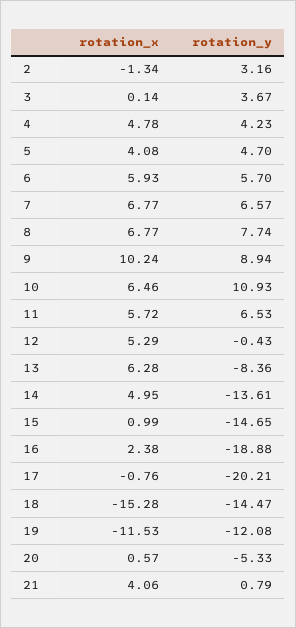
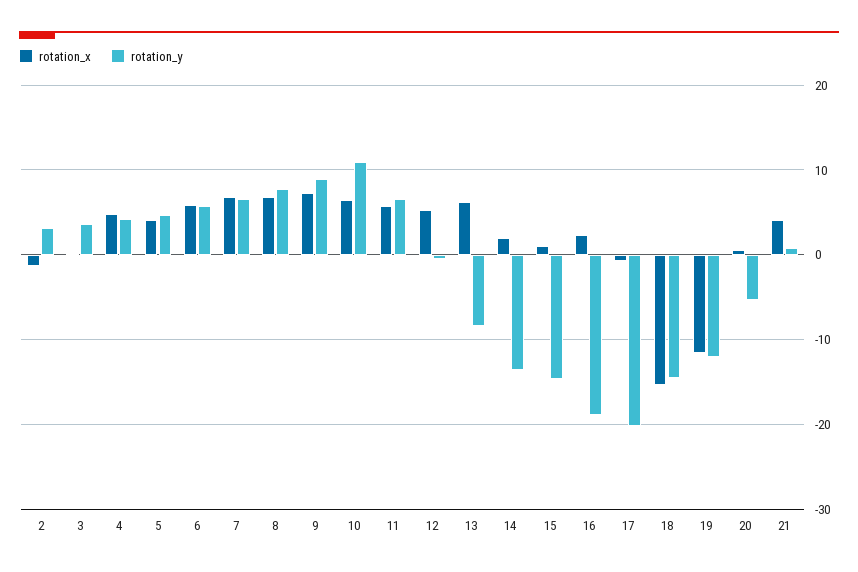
  {
    "rotation_x": {
      "2": -1.34,
      "3": 0.14,
      "4": 4.78,
      "5": 4.08,
      "6": 5.93,
      "7": 6.77,
      "8": 6.77,
-     "9": 10.24,
+     "9": 7,
      "10": 6.46,
      "11": 5.72,
      "12": 5.29,
      "13": 6.28,
-     "14": 4.95,
+     "14": 2,
      "15": 0.99,
      "16": 2.38,
      "17": -0.76,
      "18": -15.28,
      "19": -11.53,
      "20": 0.57,
      "21": 4.06
    },
    "rotation_y": {
      "2": 3.16,
      "3": 3.67,
      "4": 4.23,
      "5": 4.7,
      "6": 5.7,
      "7": 6.57,
      "8": 7.74,
      "9": 8.94,
      "10": 10.93,
      "11": 6.53,
      "12": -0.43,
      "13": -8.36,
      "14": -13.61,
      "15": -14.65,
      "16": -18.88,
      "17": -20.21,
      "18": -14.47,
      "19": -12.08,
      "20": -5.33,
      "21": 0.79
    }
  }

